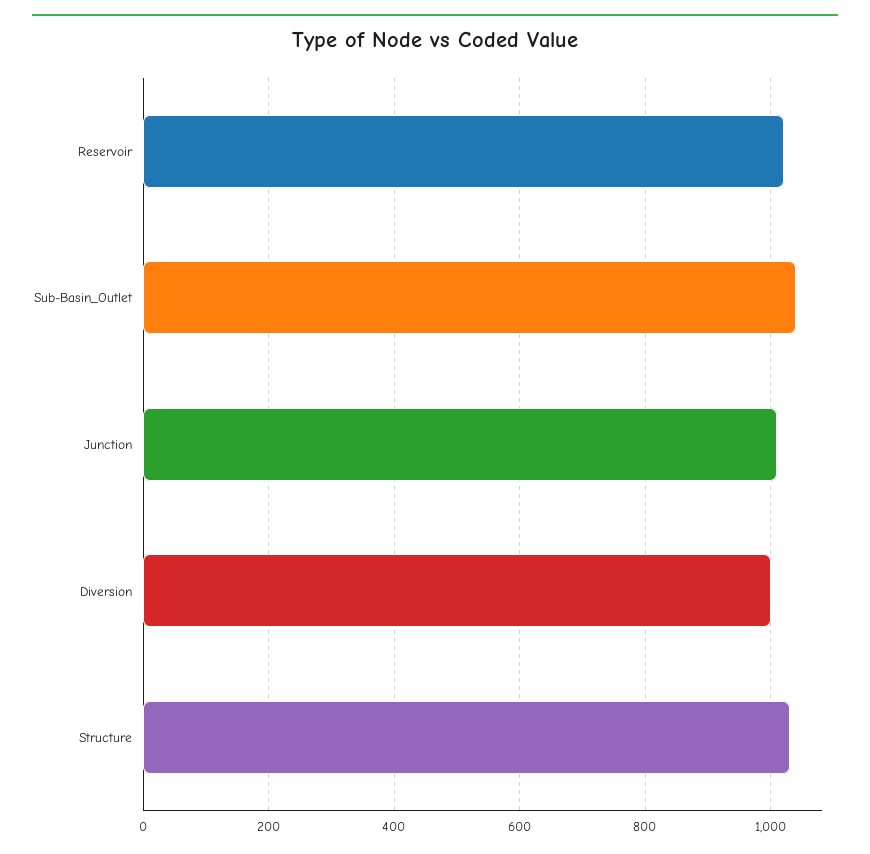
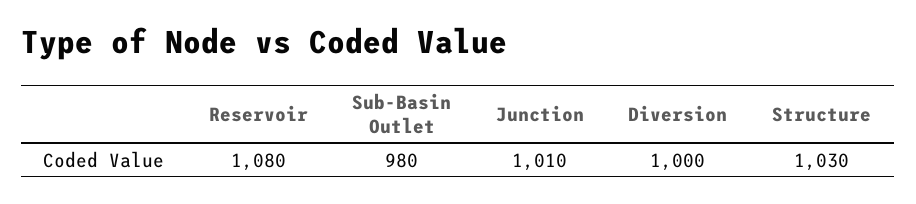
  {
-   "Reservoir": 1020,
+   "Reservoir": 1080,
-   "Sub-Basin_Outlet": 1040,
+   "Sub-Basin_Outlet": 980,
    "Junction": 1010,
    "Diversion": 1000,
    "Structure": 1030
  }

